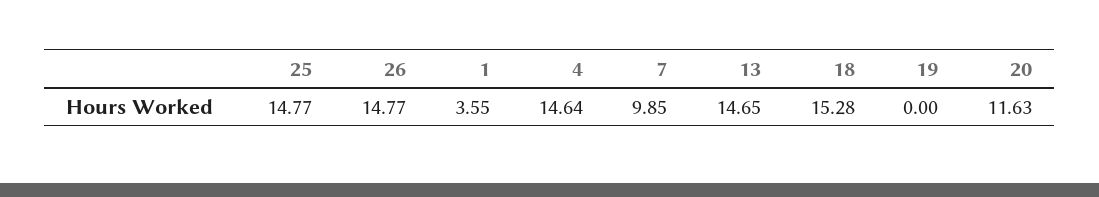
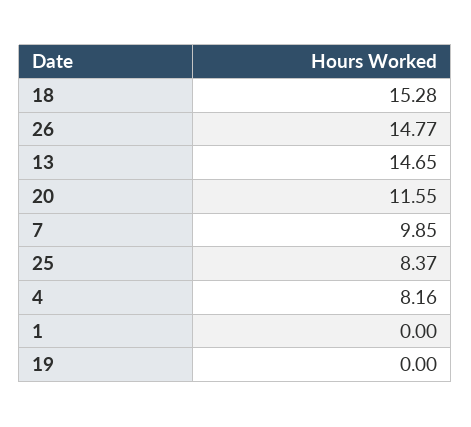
  {
-   "25": 14.77,
+   "25": 8.37,
    "26": 14.77,
-   "1": 3.55,
+   "1": 0,
-   "4": 14.64,
+   "4": 8.16,
    "7": 9.85,
    "13": 14.65,
    "18": 15.28,
    "19": 0,
-   "20": 11.63
+   "20": 11.55
  }

